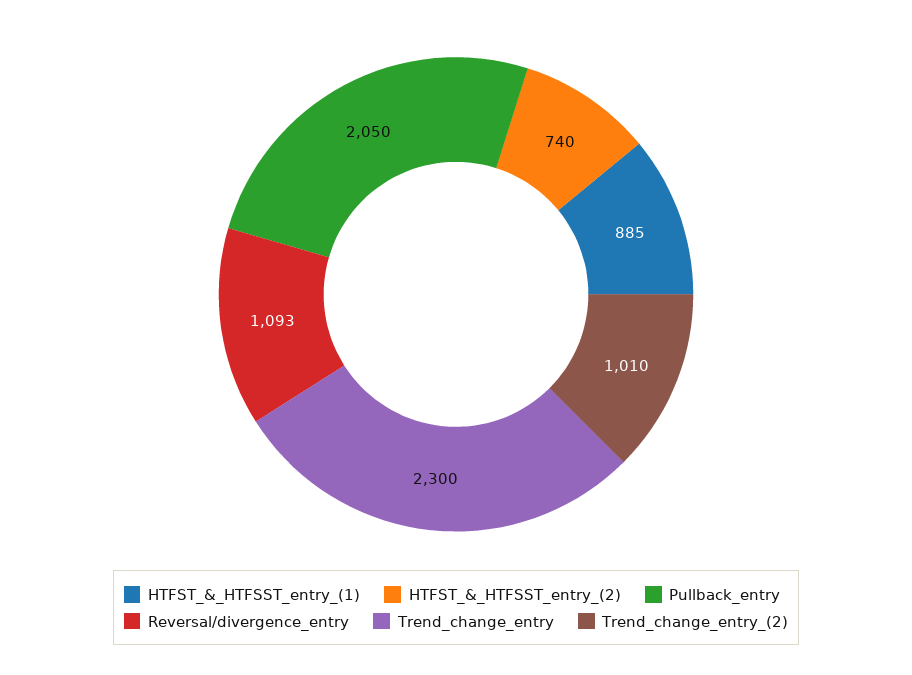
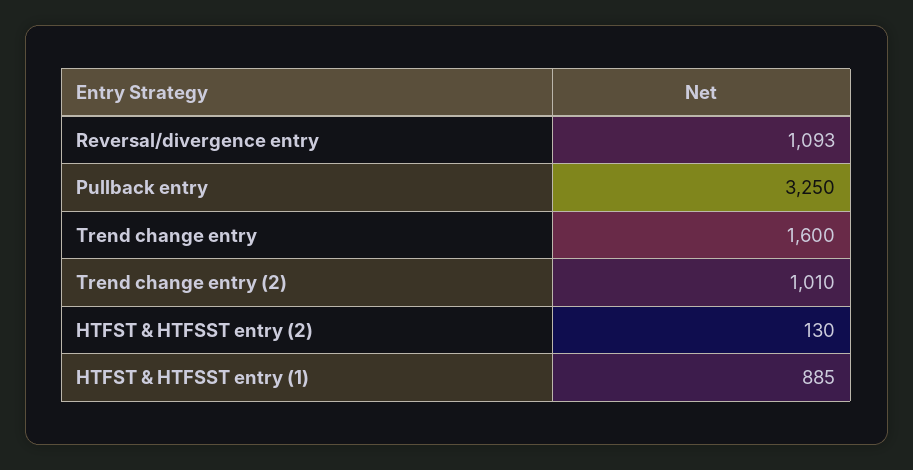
  {
    "HTFST_&_HTFSST_entry_(1)": 885,
-   "HTFST_&_HTFSST_entry_(2)": 740,
+   "HTFST_&_HTFSST_entry_(2)": 130,
-   "Pullback_entry": 2050,
+   "Pullback_entry": 3250,
    "Reversal/divergence_entry": 1093,
-   "Trend_change_entry": 2300,
+   "Trend_change_entry": 1600,
    "Trend_change_entry_(2)": 1010
  }

